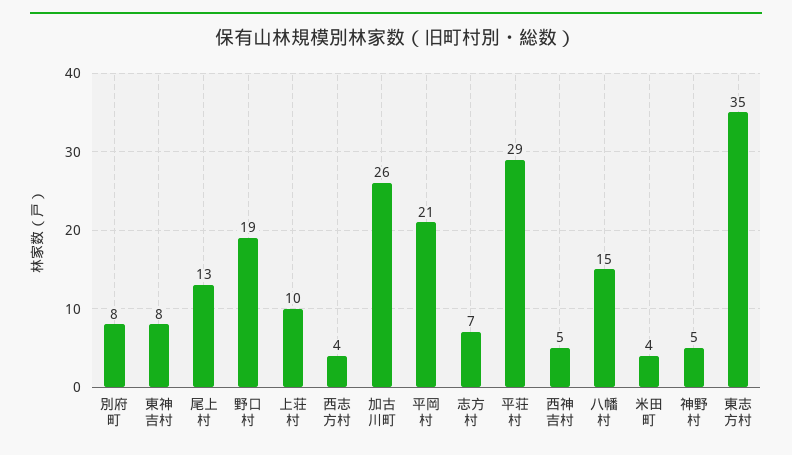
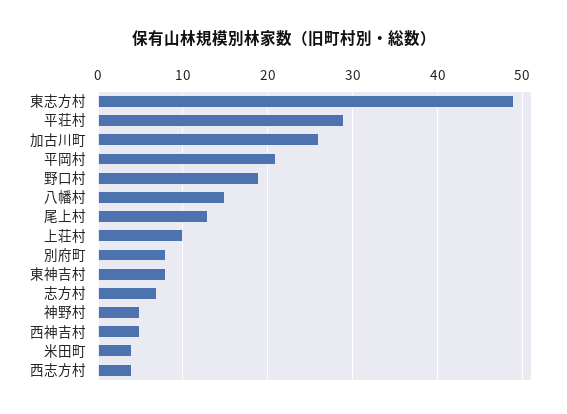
  {
    "別府町": 8,
    "東神吉村": 8,
    "尾上村": 13,
    "野口村": 19,
    "上荘村": 10,
    "西志方村": 4,
    "加古川町": 26,
    "平岡村": 21,
    "志方村": 7,
    "平荘村": 29,
    "西神吉村": 5,
    "八幡村": 15,
    "米田町": 4,
    "神野村": 5,
-   "東志方村": 35
+   "東志方村": 49
  }

